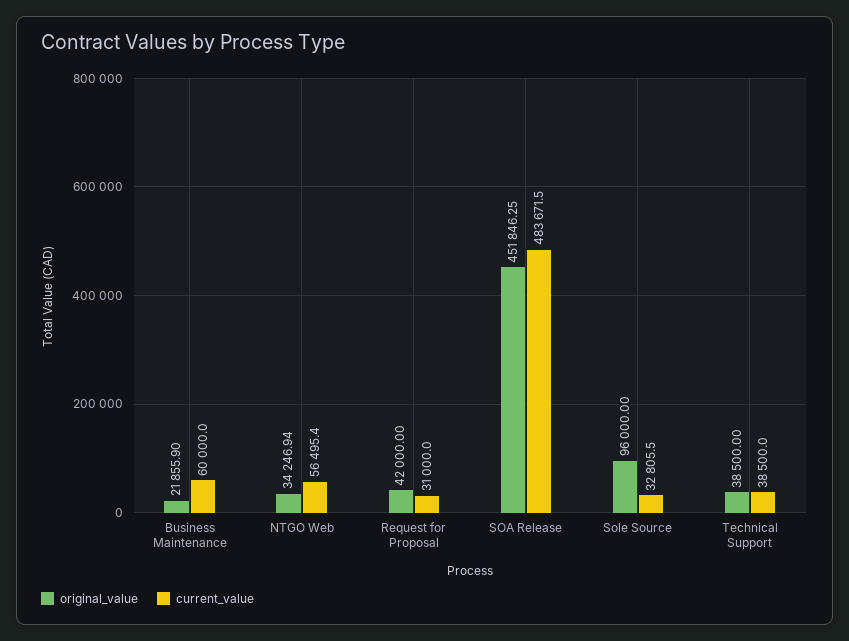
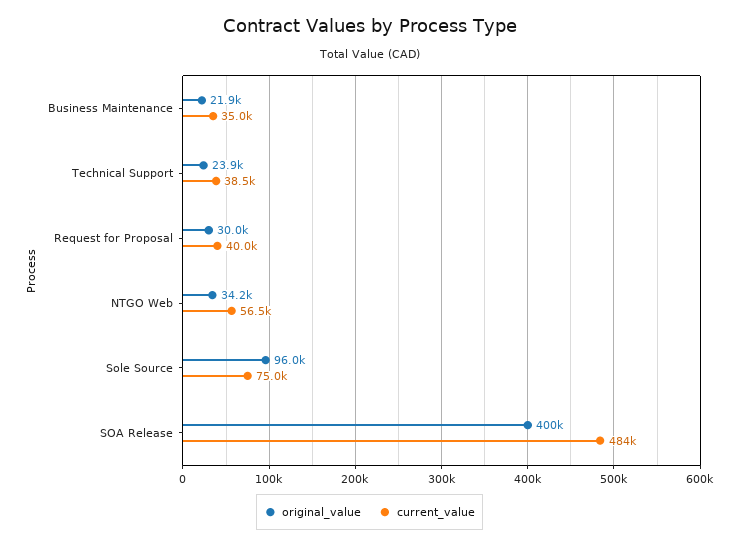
  {
    "original_value": {
      "Business Maintenance": 21855.9,
      "NTGO Web": 34246.94,
-     "Request for Proposal": 42000,
+     "Request for Proposal": 30000,
-     "SOA Release": 451846.25,
+     "SOA Release": 400000,
      "Sole Source": 96000,
-     "Technical Support": 38500
+     "Technical Support": 23900
    },
    "current_value": {
-     "Business Maintenance": 60000,
+     "Business Maintenance": 35000,
      "NTGO Web": 56495.4,
-     "Request for Proposal": 31000,
+     "Request for Proposal": 40000,
      "SOA Release": 483671.5,
-     "Sole Source": 32805.5,
+     "Sole Source": 75000,
      "Technical Support": 38500
    }
  }

